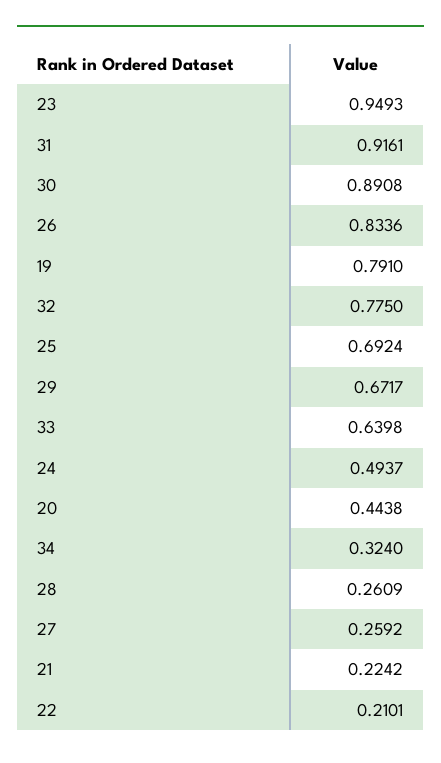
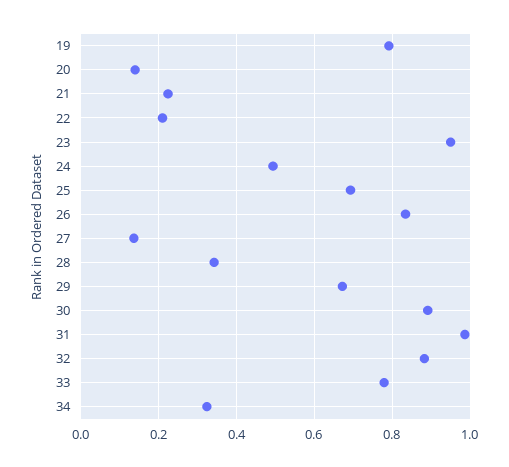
  {
    "23": 0.9493,
-   "31": 0.9161,
+   "31": 0.98,
    "30": 0.8908,
    "26": 0.8336,
    "19": 0.791,
-   "32": 0.775,
+   "32": 0.88,
    "25": 0.6924,
    "29": 0.6717,
-   "33": 0.6398,
+   "33": 0.78,
    "24": 0.4937,
-   "20": 0.4438,
+   "20": 0.14,
    "34": 0.324,
-   "28": 0.2609,
+   "28": 0.34,
-   "27": 0.2592,
+   "27": 0.14,
    "21": 0.2242,
    "22": 0.2101
  }

